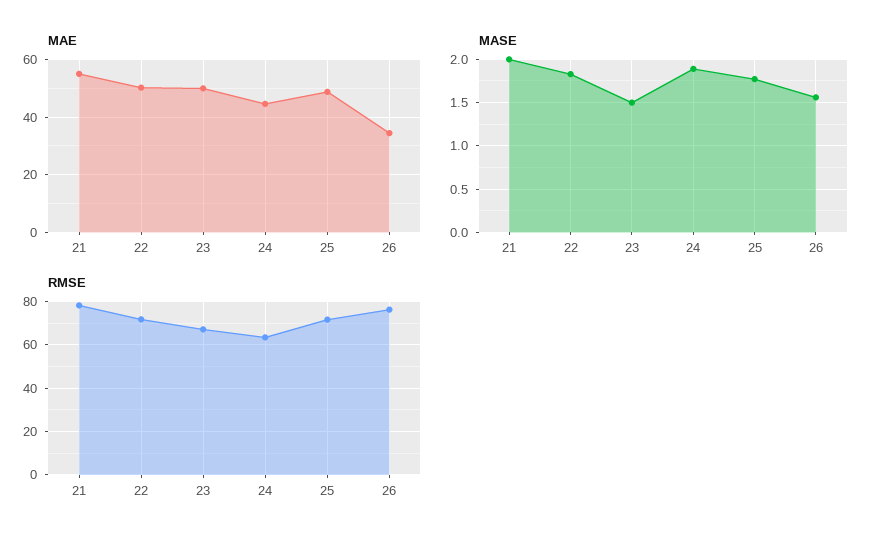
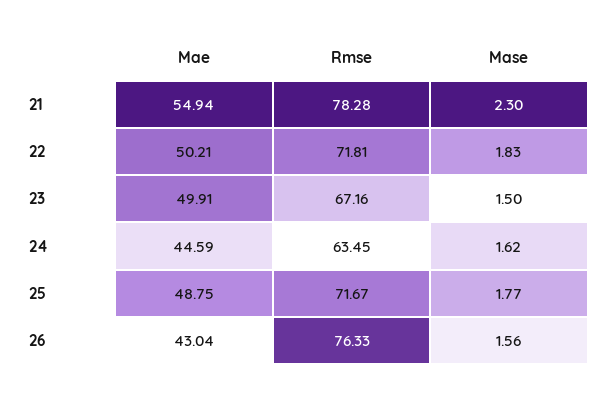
  {
    "MAE": {
      "21": 54.94,
      "22": 50.21,
      "23": 49.91,
      "24": 44.59,
      "25": 48.75,
-     "26": 35
+     "26": 43.04
    },
    "MASE": {
-     "21": 2,
+     "21": 2.3,
      "22": 1.83,
      "23": 1.5,
-     "24": 1.9,
+     "24": 1.62,
      "25": 1.77,
      "26": 1.56
    },
    "RMSE": {
      "21": 78.28,
      "22": 71.81,
      "23": 67.16,
      "24": 63.45,
      "25": 71.67,
      "26": 76.33
    }
  }

